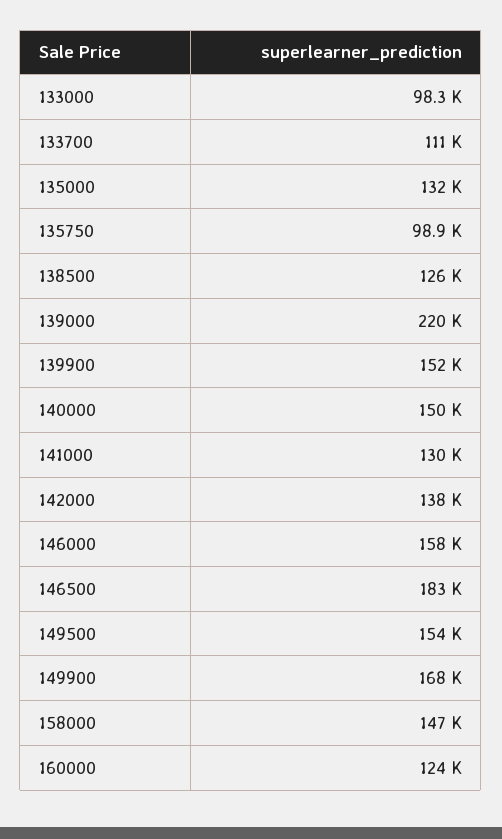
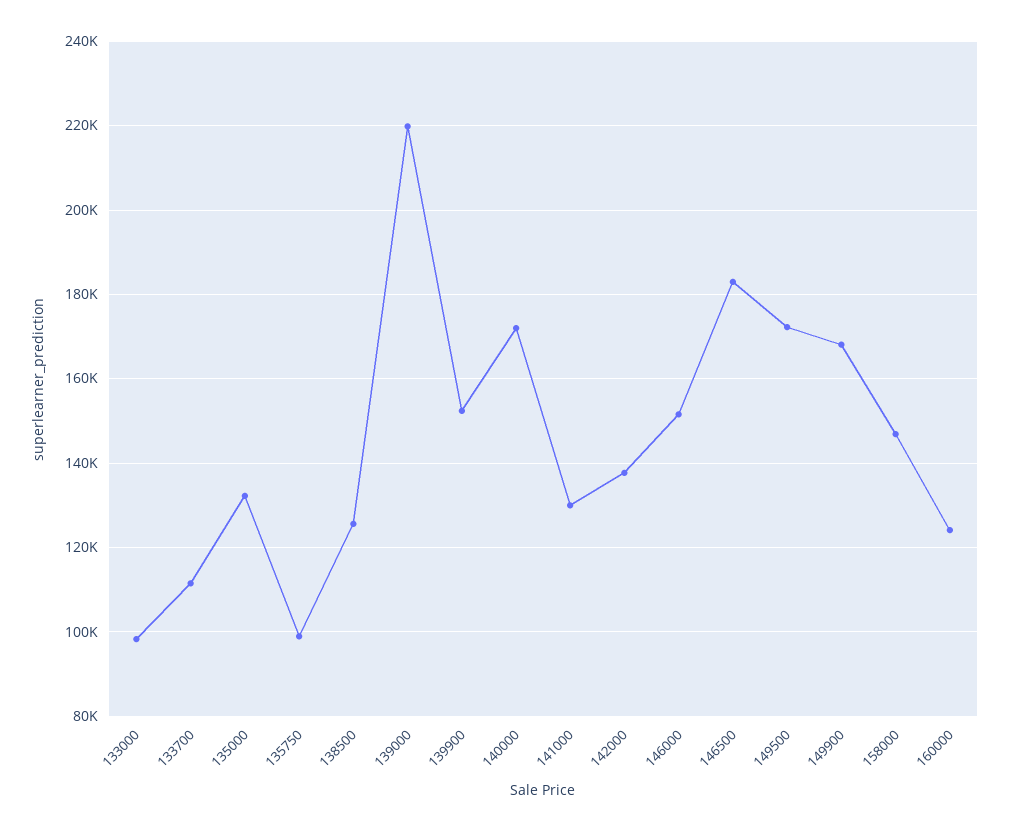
  {
    "133000": 98300,
    "133700": 111000,
    "135000": 132000,
    "135750": 98900,
    "138500": 126000,
    "139000": 220000,
    "139900": 152000,
-   "140000": 150000,
+   "140000": 172000,
    "141000": 130000,
    "142000": 138000,
-   "146000": 158000,
+   "146000": 152000,
    "146500": 183000,
-   "149500": 154000,
+   "149500": 172000,
    "149900": 168000,
    "158000": 147000,
    "160000": 124000
  }

